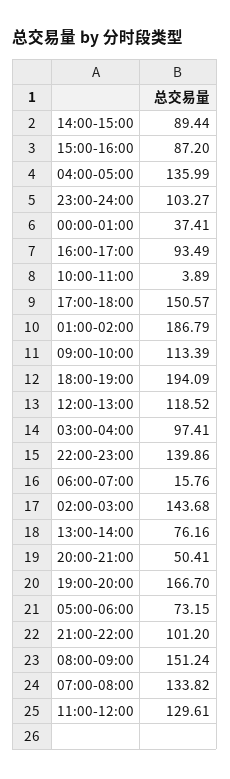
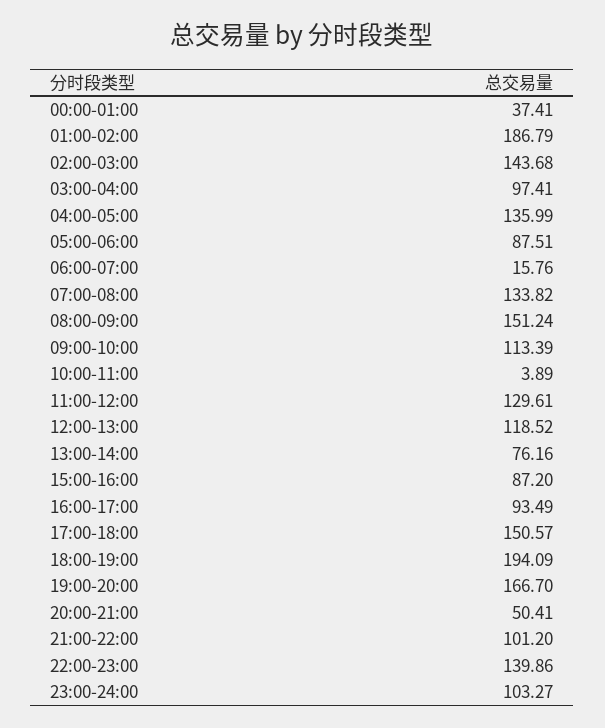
  {
-   "14:00-15:00": 89.44,
    "15:00-16:00": 87.2,
    "04:00-05:00": 135.99,
    "23:00-24:00": 103.27,
    "00:00-01:00": 37.41,
    "16:00-17:00": 93.49,
    "10:00-11:00": 3.89,
    "17:00-18:00": 150.57,
    "01:00-02:00": 186.79,
    "09:00-10:00": 113.39,
    "18:00-19:00": 194.09,
    "12:00-13:00": 118.52,
    "03:00-04:00": 97.41,
    "22:00-23:00": 139.86,
    "06:00-07:00": 15.76,
    "02:00-03:00": 143.68,
    "13:00-14:00": 76.16,
    "20:00-21:00": 50.41,
    "19:00-20:00": 166.7,
-   "05:00-06:00": 73.15,
+   "05:00-06:00": 87.51,
    "21:00-22:00": 101.2,
    "08:00-09:00": 151.24,
    "07:00-08:00": 133.82,
    "11:00-12:00": 129.61
  }

